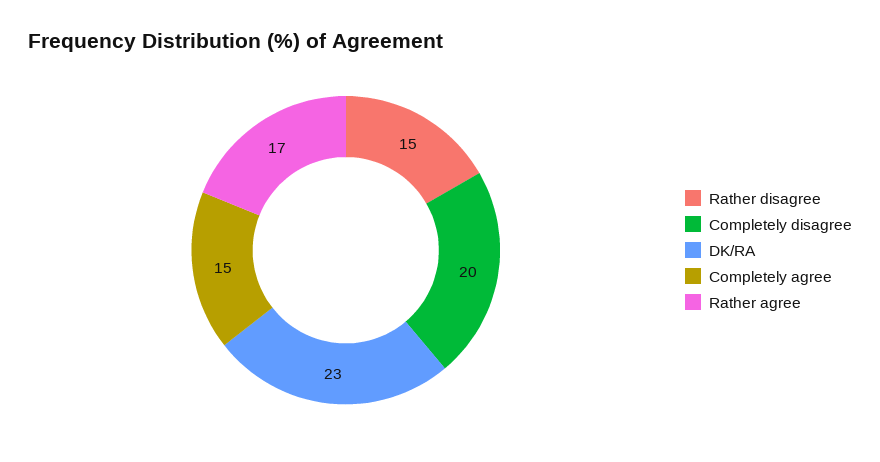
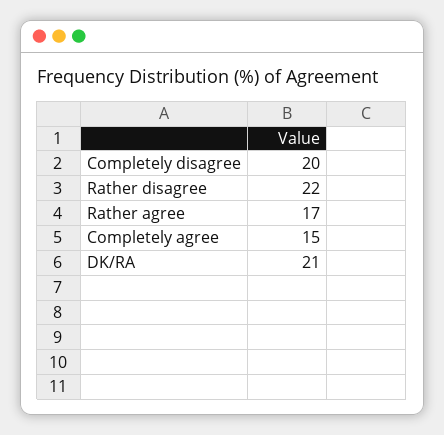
  {
-   "Rather disagree": 15,
+   "Rather disagree": 22,
    "Completely disagree": 20,
-   "DK/RA": 23,
+   "DK/RA": 21,
    "Completely agree": 15,
    "Rather agree": 17
  }

